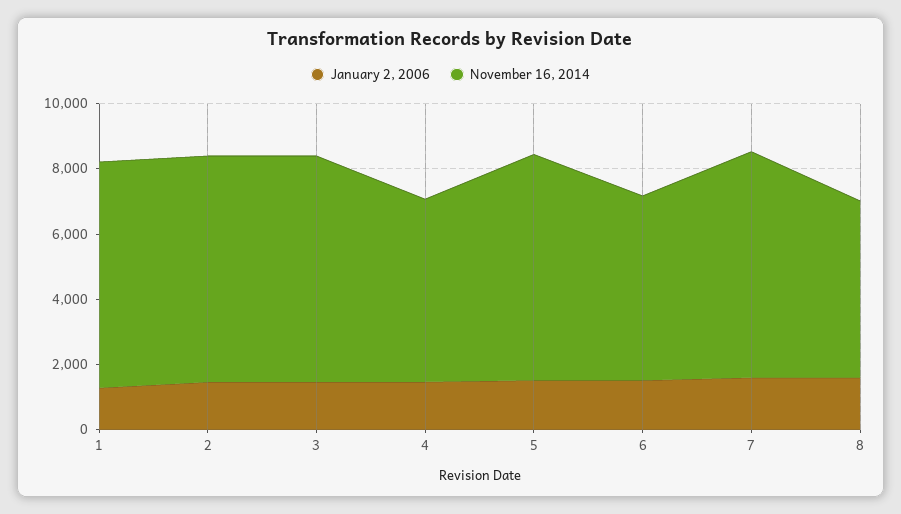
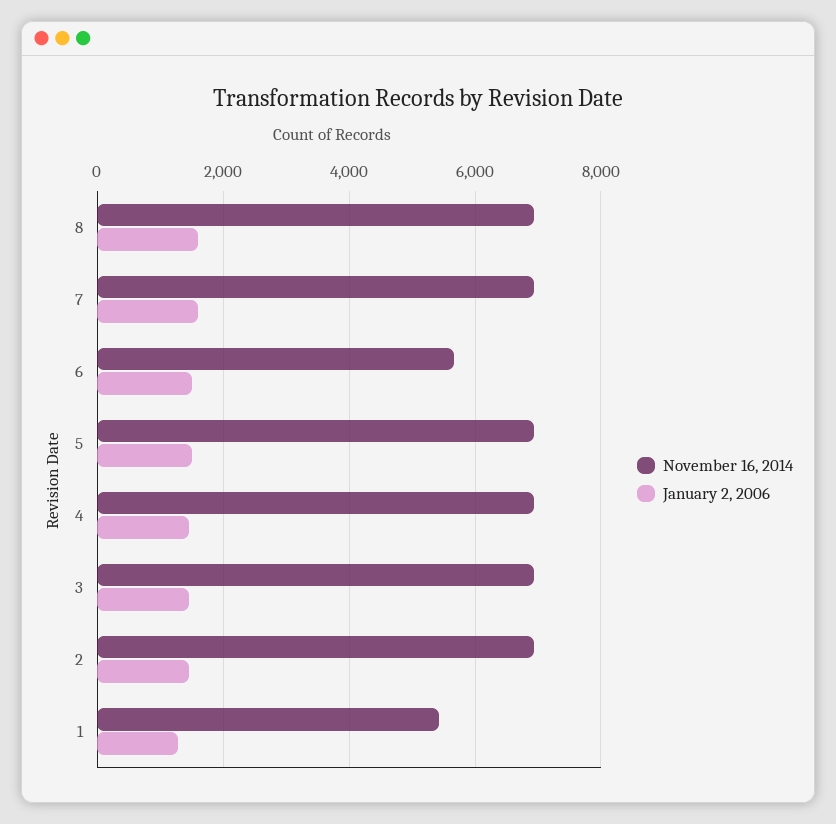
  {
    "January 2, 2006": {
      "1": 1200,
      "2": 1400,
      "3": 1400,
      "4": 1400,
      "5": 1600,
      "6": 1600,
      "7": 1600,
      "8": 1600
    },
    "November 16, 2014": {
-     "1": 7000,
+     "1": 5400,
      "2": 7000,
      "3": 7000,
-     "4": 5500,
+     "4": 7000,
      "5": 7000,
      "6": 5600,
      "7": 7000,
-     "8": 5500
+     "8": 7000
    }
  }

